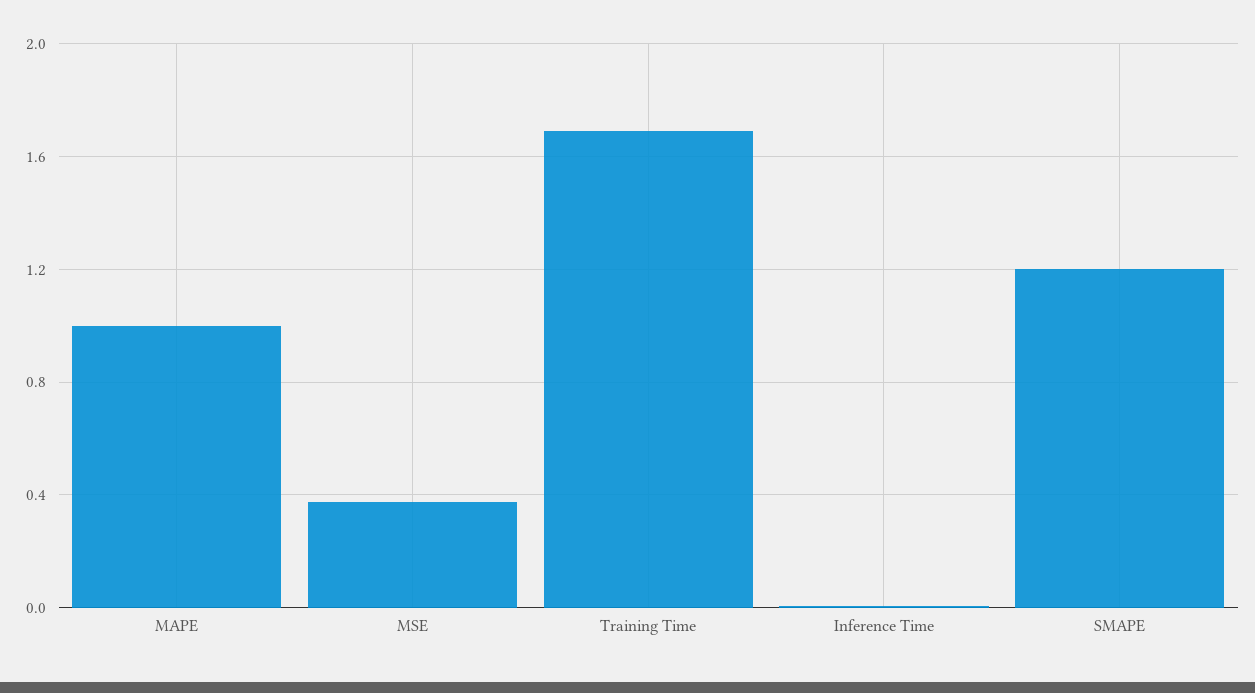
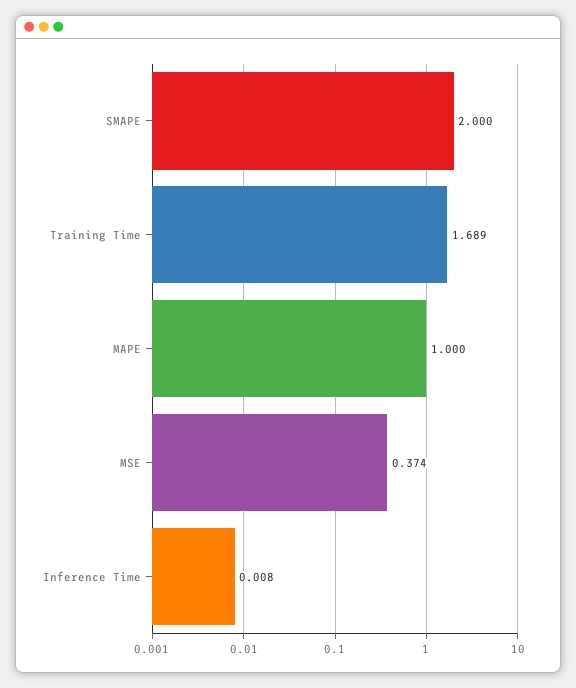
  {
    "MAPE": 1,
    "MSE": 0.374,
    "Training Time": 1.689,
    "Inference Time": 0.008,
-   "SMAPE": 1.2
+   "SMAPE": 2
  }

